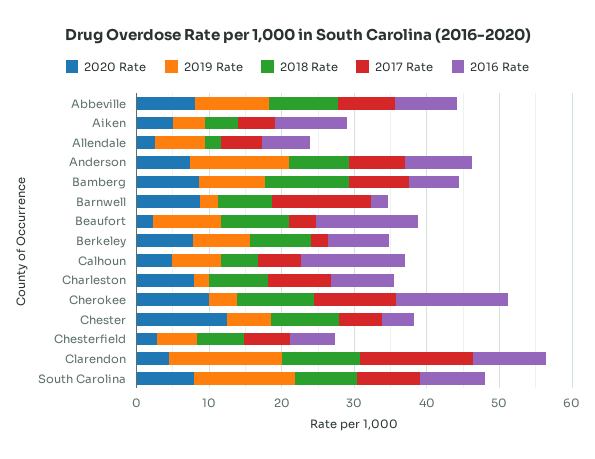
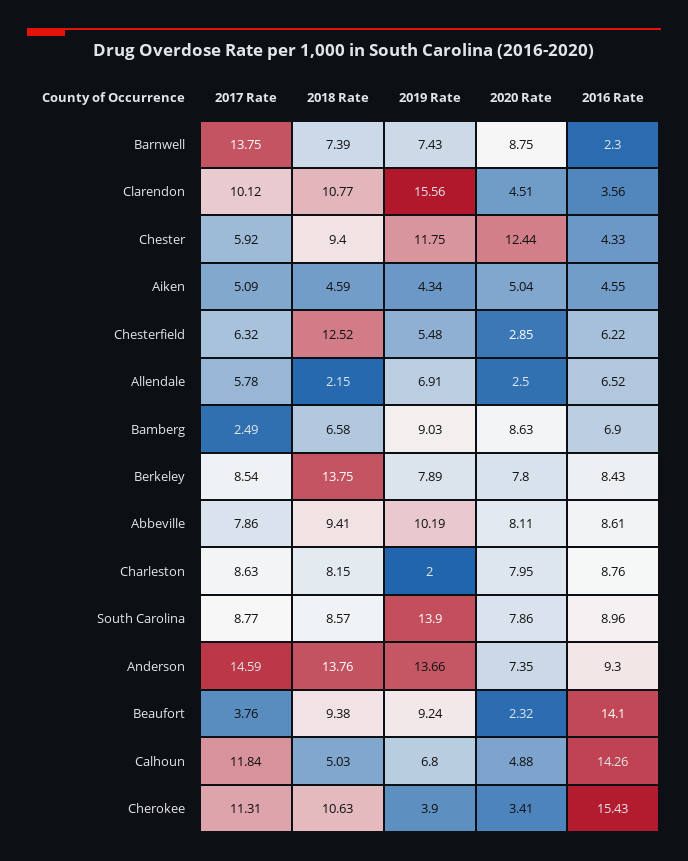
  {
    "2020 Rate": {
      "Abbeville": 8.11,
      "Aiken": 5.04,
      "Allendale": 2.5,
      "Anderson": 7.35,
      "Bamberg": 8.63,
      "Barnwell": 8.75,
      "Beaufort": 2.32,
      "Berkeley": 7.8,
      "Calhoun": 4.88,
      "Charleston": 7.95,
-     "Cherokee": 10,
+     "Cherokee": 3.41,
      "Chester": 12.44,
      "Chesterfield": 2.85,
      "Clarendon": 4.51,
      "South Carolina": 7.86
    },
    "2019 Rate": {
      "Abbeville": 10.19,
      "Aiken": 4.34,
      "Allendale": 6.91,
      "Anderson": 13.66,
      "Bamberg": 9.03,
-     "Barnwell": 2,
+     "Barnwell": 7.43,
      "Beaufort": 9.24,
      "Berkeley": 7.89,
      "Calhoun": 6.8,
      "Charleston": 2,
      "Cherokee": 3.9,
-     "Chester": 6,
+     "Chester": 11.75,
      "Chesterfield": 5.48,
      "Clarendon": 15.56,
      "South Carolina": 13.9
    },
    "2018 Rate": {
      "Abbeville": 9.41,
      "Aiken": 4.59,
      "Allendale": 2.15,
-     "Anderson": 8,
+     "Anderson": 13.76,
-     "Bamberg": 12,
+     "Bamberg": 6.58,
      "Barnwell": 7.39,
      "Beaufort": 9.38,
-     "Berkeley": 8,
+     "Berkeley": 13.75,
      "Calhoun": 5.03,
      "Charleston": 8.15,
      "Cherokee": 10.63,
      "Chester": 9.4,
-     "Chesterfield": 6,
+     "Chesterfield": 12.52,
      "Clarendon": 10.77,
      "South Carolina": 8.57
    },
    "2017 Rate": {
      "Abbeville": 7.86,
      "Aiken": 5.09,
      "Allendale": 5.78,
-     "Anderson": 8,
+     "Anderson": 14.59,
-     "Bamberg": 8,
+     "Bamberg": 2.49,
      "Barnwell": 13.75,
      "Beaufort": 3.76,
-     "Berkeley": 2,
+     "Berkeley": 8.54,
-     "Calhoun": 6,
+     "Calhoun": 11.84,
      "Charleston": 8.63,
      "Cherokee": 11.31,
      "Chester": 5.92,
      "Chesterfield": 6.32,
-     "Clarendon": 16,
+     "Clarendon": 10.12,
      "South Carolina": 8.77
    },
    "2016 Rate": {
      "Abbeville": 8.61,
-     "Aiken": 10,
+     "Aiken": 4.55,
      "Allendale": 6.52,
      "Anderson": 9.3,
      "Bamberg": 6.9,
      "Barnwell": 2.3,
      "Beaufort": 14.1,
      "Berkeley": 8.43,
      "Calhoun": 14.26,
      "Charleston": 8.76,
      "Cherokee": 15.43,
      "Chester": 4.33,
      "Chesterfield": 6.22,
-     "Clarendon": 10,
+     "Clarendon": 3.56,
      "South Carolina": 8.96
    }
  }

